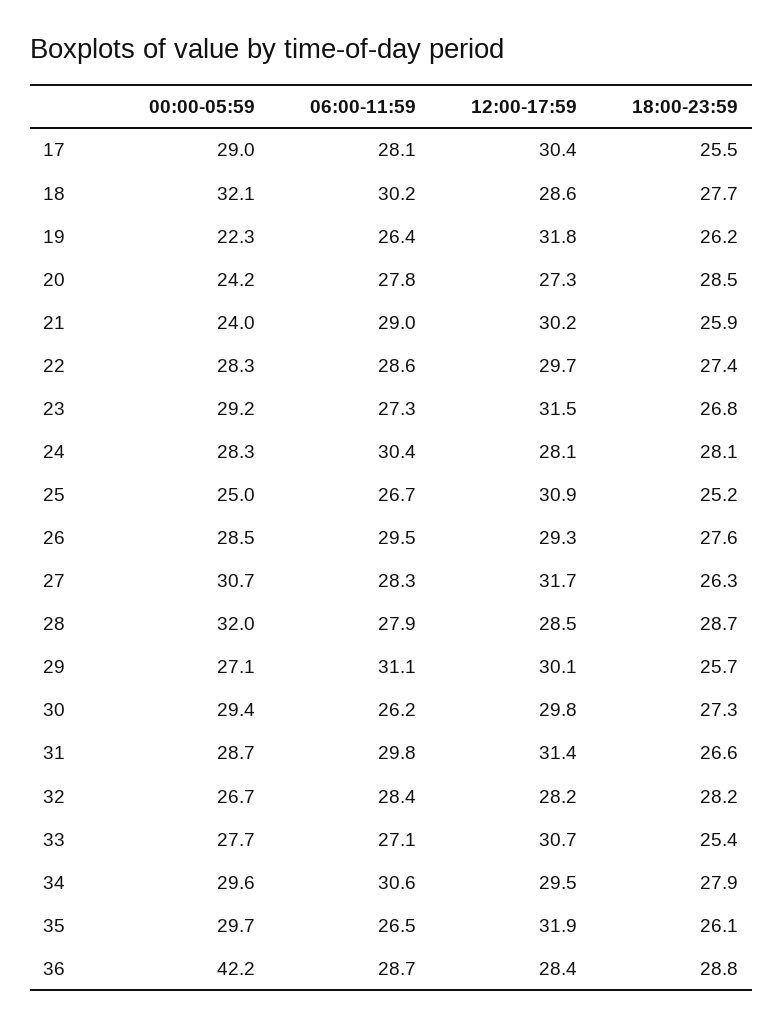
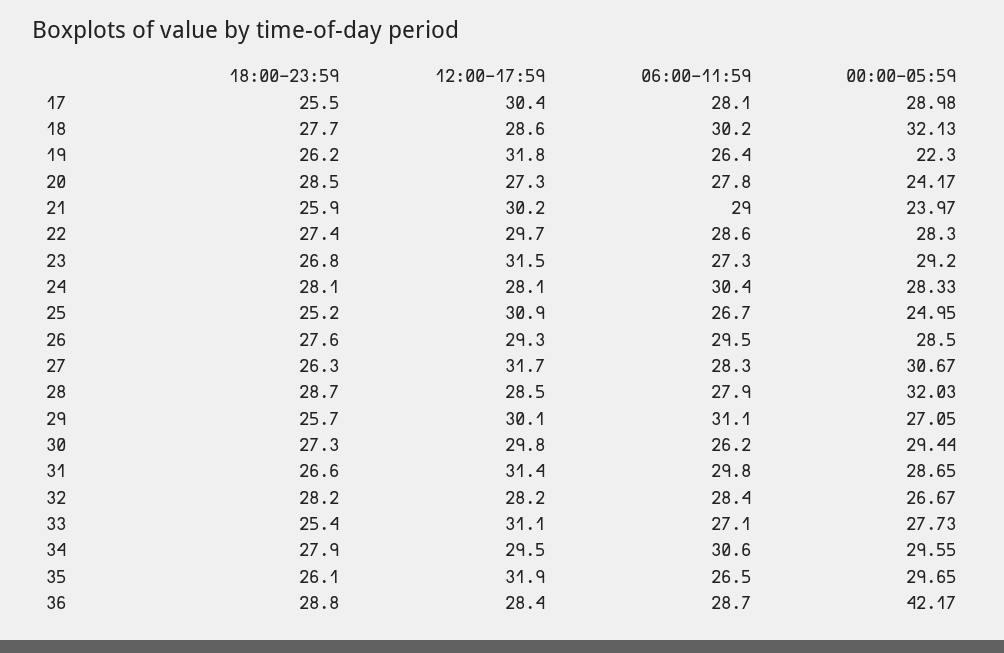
  {
    "00:00-05:59": {
      "17": 28.98,
      "18": 32.13,
      "19": 22.3,
      "20": 24.17,
      "21": 23.97,
      "22": 28.3,
      "23": 29.2,
      "24": 28.33,
      "25": 24.95,
      "26": 28.5,
      "27": 30.67,
      "28": 32.03,
      "29": 27.05,
      "30": 29.44,
      "31": 28.65,
      "32": 26.67,
      "33": 27.73,
      "34": 29.55,
      "35": 29.65,
      "36": 42.17
    },
    "06:00-11:59": {
      "17": 28.1,
      "18": 30.2,
      "19": 26.4,
      "20": 27.8,
      "21": 29,
      "22": 28.6,
      "23": 27.3,
      "24": 30.4,
      "25": 26.7,
      "26": 29.5,
      "27": 28.3,
      "28": 27.9,
      "29": 31.1,
      "30": 26.2,
      "31": 29.8,
      "32": 28.4,
      "33": 27.1,
      "34": 30.6,
      "35": 26.5,
      "36": 28.7
    },
    "12:00-17:59": {
      "17": 30.4,
      "18": 28.6,
      "19": 31.8,
      "20": 27.3,
      "21": 30.2,
      "22": 29.7,
      "23": 31.5,
      "24": 28.1,
      "25": 30.9,
      "26": 29.3,
      "27": 31.7,
      "28": 28.5,
      "29": 30.1,
      "30": 29.8,
      "31": 31.4,
      "32": 28.2,
-     "33": 30.7,
+     "33": 31.1,
      "34": 29.5,
      "35": 31.9,
      "36": 28.4
    },
    "18:00-23:59": {
      "17": 25.5,
      "18": 27.7,
      "19": 26.2,
      "20": 28.5,
      "21": 25.9,
      "22": 27.4,
      "23": 26.8,
      "24": 28.1,
      "25": 25.2,
      "26": 27.6,
      "27": 26.3,
      "28": 28.7,
      "29": 25.7,
      "30": 27.3,
      "31": 26.6,
      "32": 28.2,
      "33": 25.4,
      "34": 27.9,
      "35": 26.1,
      "36": 28.8
    }
  }

